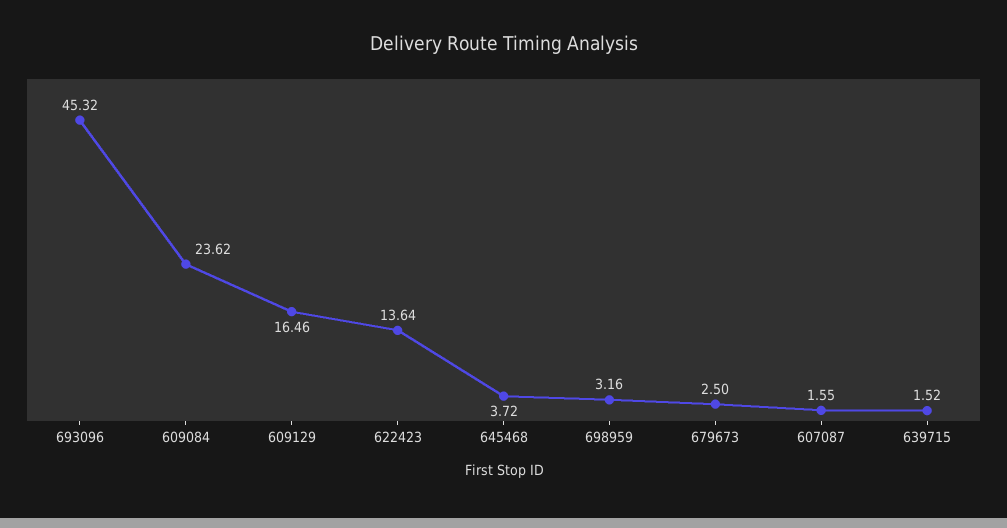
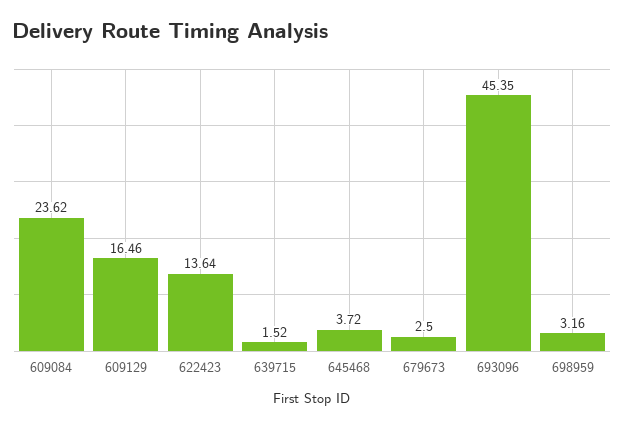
  {
-   "693096": 45.32,
+   "693096": 45.35,
    "609084": 23.62,
    "609129": 16.46,
    "622423": 13.64,
    "645468": 3.72,
    "698959": 3.16,
    "679673": 2.5,
-   "607087": 1.55,
    "639715": 1.52
  }

